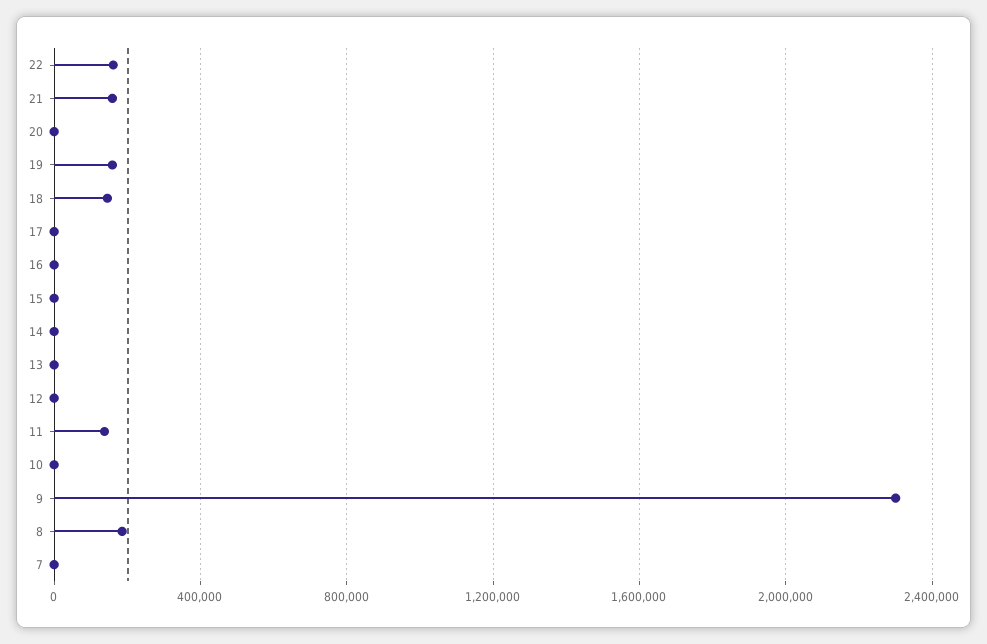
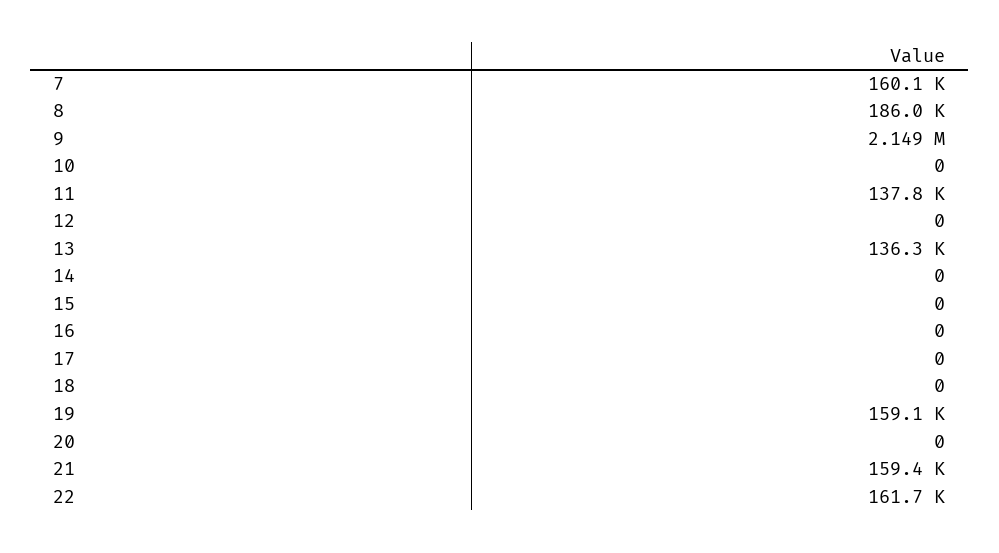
  {
    "22": 161700,
    "21": 159400,
    "20": 0,
    "19": 159100,
-   "18": 150000,
+   "18": 0,
    "17": 0,
    "16": 0,
    "15": 0,
    "14": 0,
-   "13": 0,
+   "13": 136300,
    "12": 0,
    "11": 137800,
    "10": 0,
-   "9": 2300000,
+   "9": 2149000,
    "8": 186000,
-   "7": 0
+   "7": 160100
  }

